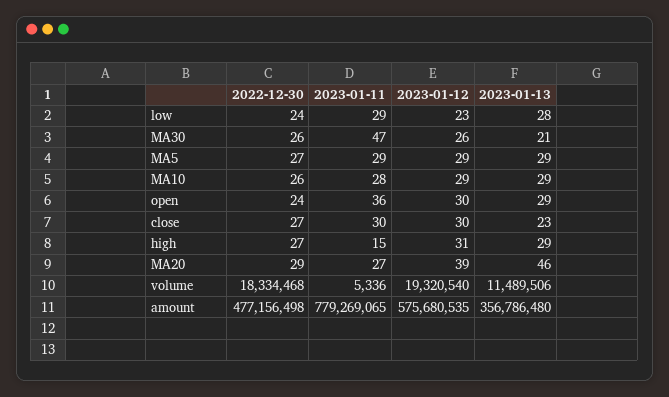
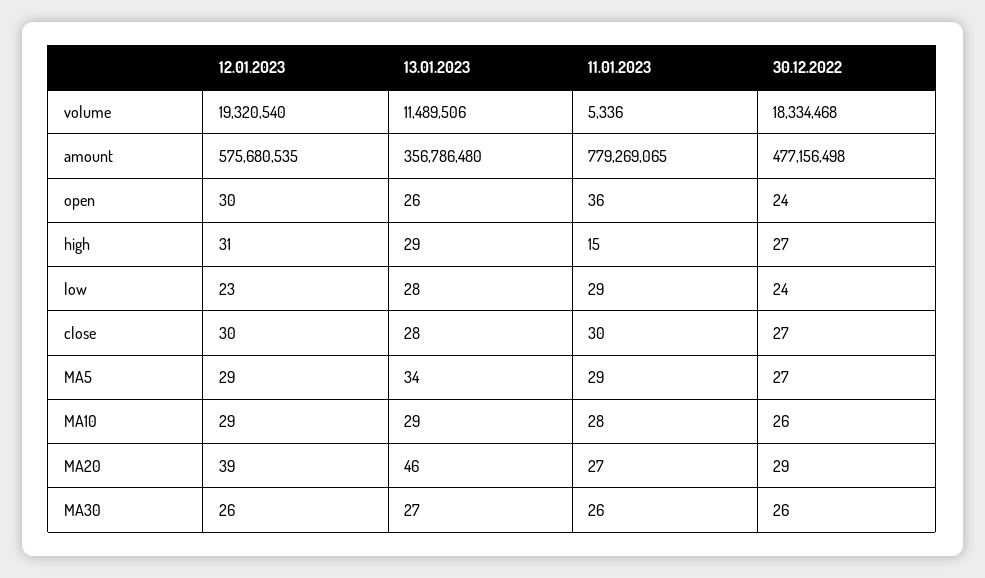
  {
    "2022-12-30": {
      "low": 24,
      "MA30": 26,
      "MA5": 27,
      "MA10": 26,
      "open": 24,
      "close": 27,
      "high": 27,
      "MA20": 29,
      "volume": 18334468,
      "amount": 477156498
    },
    "2023-01-11": {
      "low": 29,
-     "MA30": 47,
+     "MA30": 26,
      "MA5": 29,
      "MA10": 28,
      "open": 36,
      "close": 30,
      "high": 15,
      "MA20": 27,
      "volume": 5336,
      "amount": 779269065
    },
    "2023-01-12": {
      "low": 23,
      "MA30": 26,
      "MA5": 29,
      "MA10": 29,
      "open": 30,
      "close": 30,
      "high": 31,
      "MA20": 39,
      "volume": 19320540,
      "amount": 575680535
    },
    "2023-01-13": {
      "low": 28,
-     "MA30": 21,
+     "MA30": 27,
-     "MA5": 29,
+     "MA5": 34,
      "MA10": 29,
-     "open": 29,
+     "open": 26,
-     "close": 23,
+     "close": 28,
      "high": 29,
      "MA20": 46,
      "volume": 11489506,
      "amount": 356786480
    }
  }

